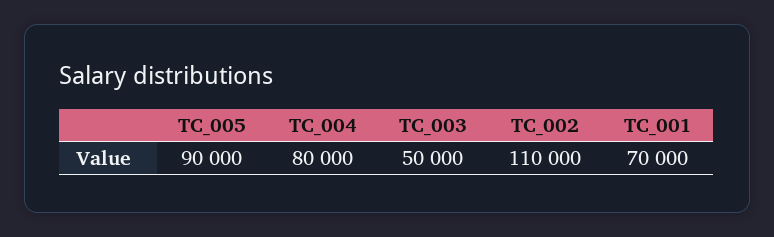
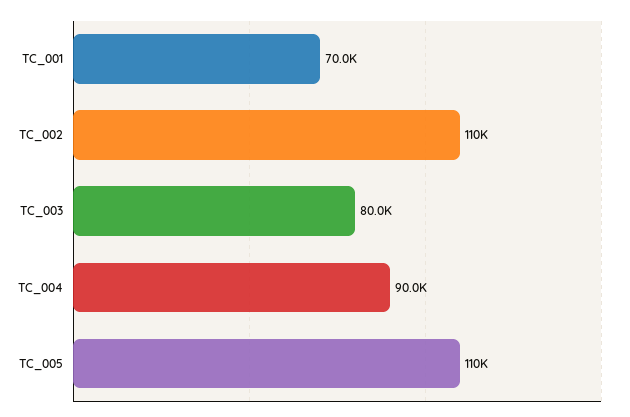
  {
-   "TC_005": 90000,
+   "TC_005": 110000,
-   "TC_004": 80000,
+   "TC_004": 90000,
-   "TC_003": 50000,
+   "TC_003": 80000,
    "TC_002": 110000,
    "TC_001": 70000
  }

